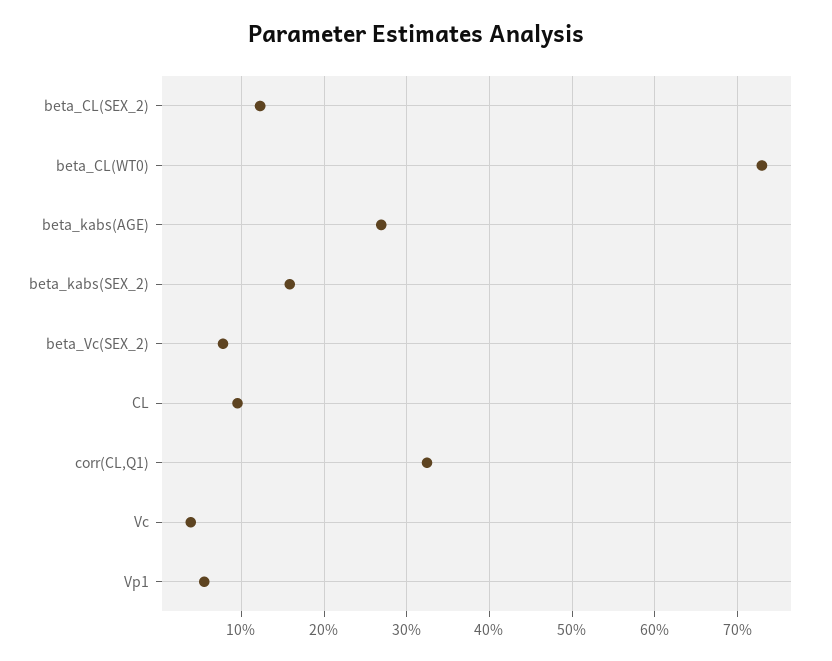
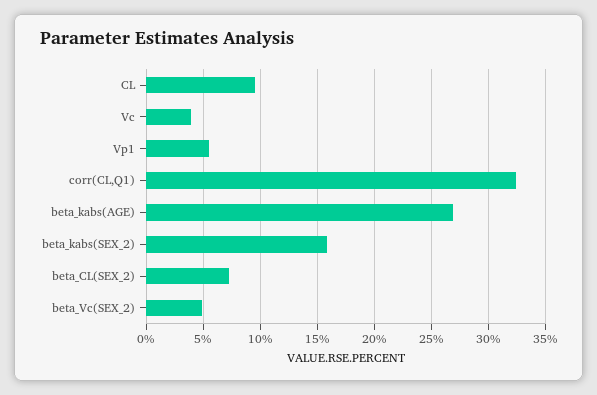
  {
-   "beta_CL(SEX_2)": 12,
+   "beta_CL(SEX_2)": 7,
-   "beta_CL(WT0)": 73,
    "beta_kabs(AGE)": 27,
    "beta_kabs(SEX_2)": 16,
-   "beta_Vc(SEX_2)": 8,
+   "beta_Vc(SEX_2)": 5,
    "CL": 10,
    "corr(CL,Q1)": 32,
    "Vc": 4,
    "Vp1": 5
  }

